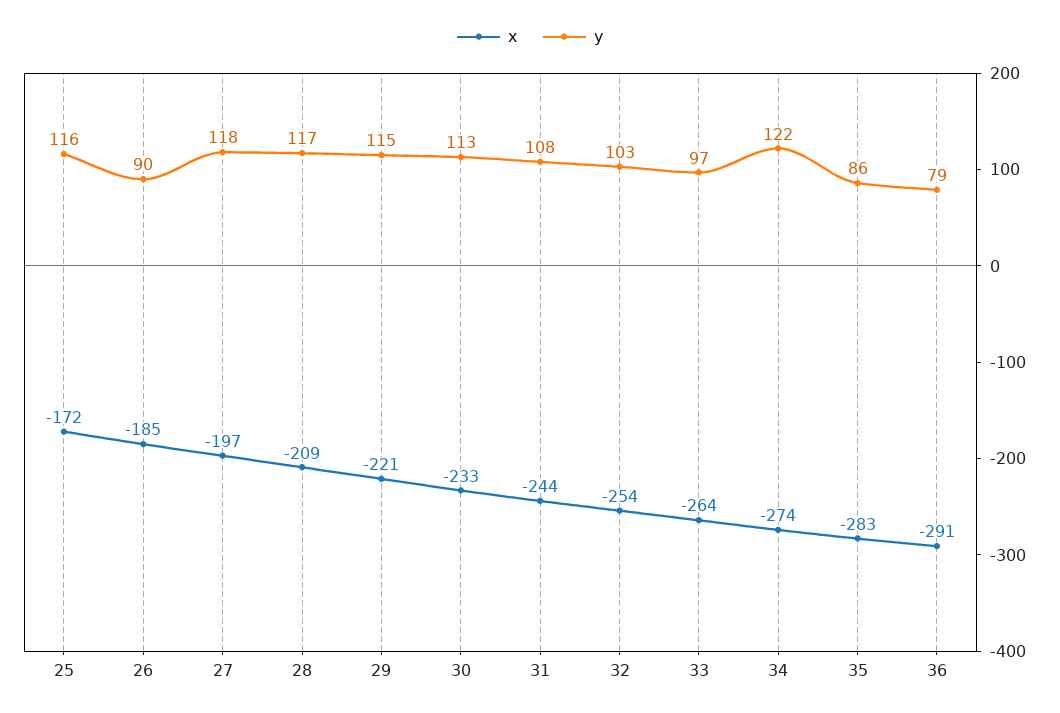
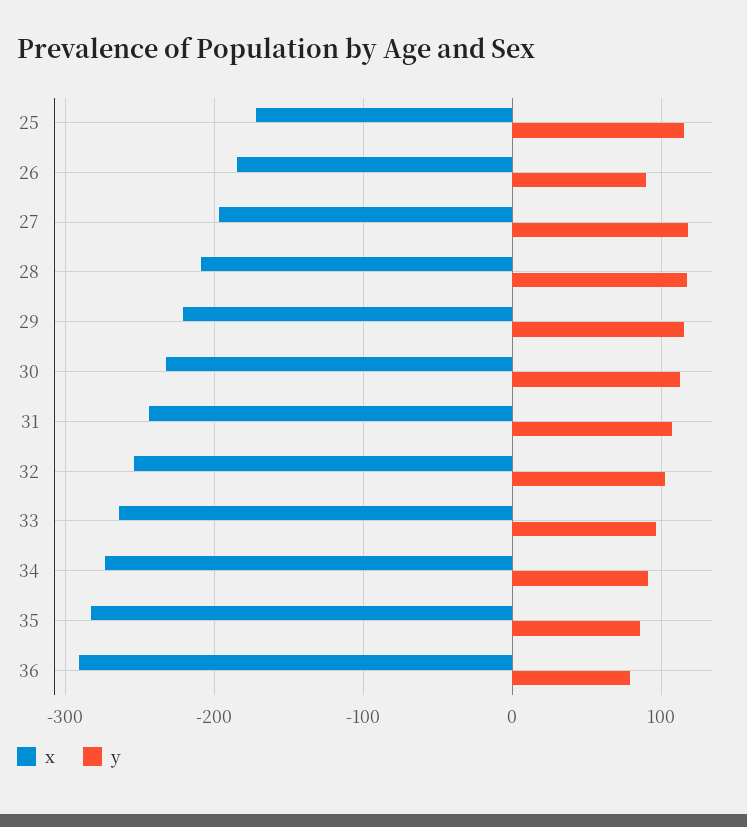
  {
    "x": {
      "25": -172,
      "26": -185,
      "27": -197,
      "28": -209,
      "29": -221,
      "30": -233,
      "31": -244,
      "32": -254,
      "33": -264,
      "34": -274,
      "35": -283,
      "36": -291
    },
    "y": {
      "25": 116,
      "26": 90,
      "27": 118,
      "28": 117,
      "29": 115,
      "30": 113,
      "31": 108,
      "32": 103,
      "33": 97,
-     "34": 122,
+     "34": 90,
      "35": 86,
      "36": 79
    }
  }

